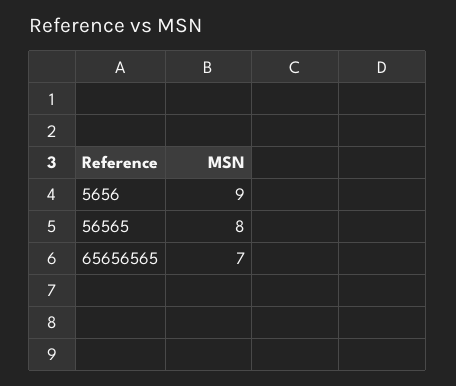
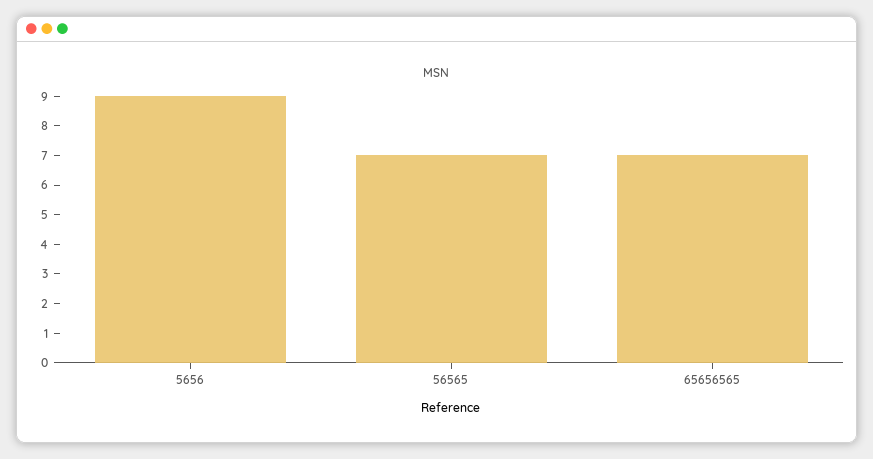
  {
    "5656": 9,
-   "56565": 8,
+   "56565": 7,
    "65656565": 7
  }

